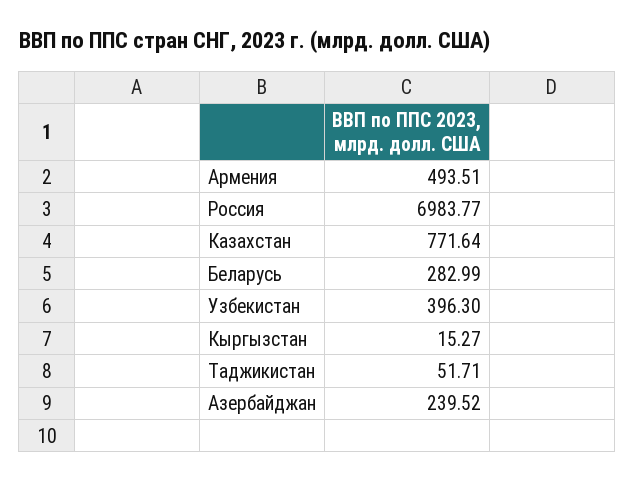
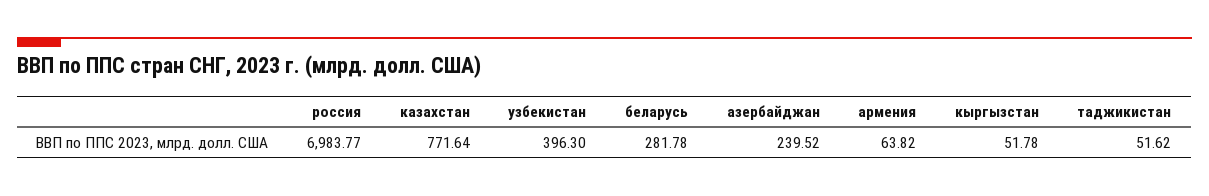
  {
-   "Армения": 493.51,
+   "Армения": 63.82,
    "Россия": 6983.77,
    "Казахстан": 771.64,
-   "Беларусь": 282.99,
+   "Беларусь": 281.78,
    "Узбекистан": 396.3,
-   "Кыргызстан": 15.27,
+   "Кыргызстан": 51.78,
-   "Таджикистан": 51.71,
+   "Таджикистан": 51.62,
    "Азербайджан": 239.52
  }

